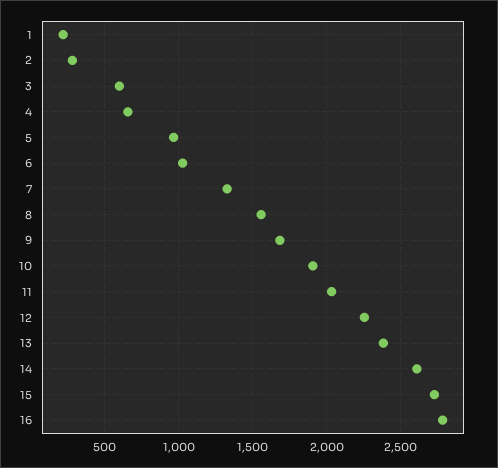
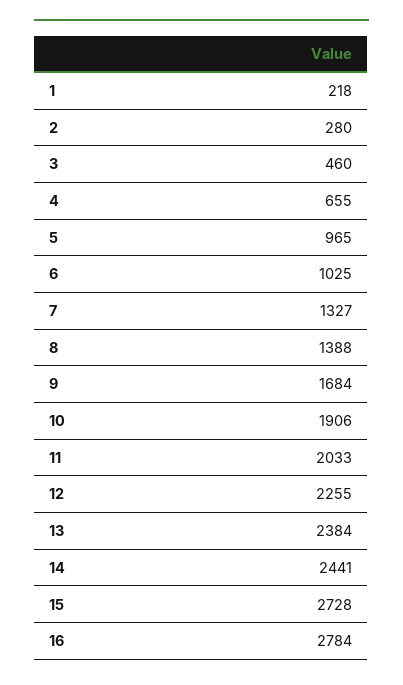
  {
    "1": 218,
    "2": 280,
-   "3": 600,
+   "3": 460,
    "4": 655,
    "5": 965,
    "6": 1025,
    "7": 1327,
-   "8": 1550,
+   "8": 1388,
    "9": 1684,
    "10": 1906,
    "11": 2033,
    "12": 2255,
    "13": 2384,
-   "14": 2600,
+   "14": 2441,
    "15": 2728,
    "16": 2784
  }

